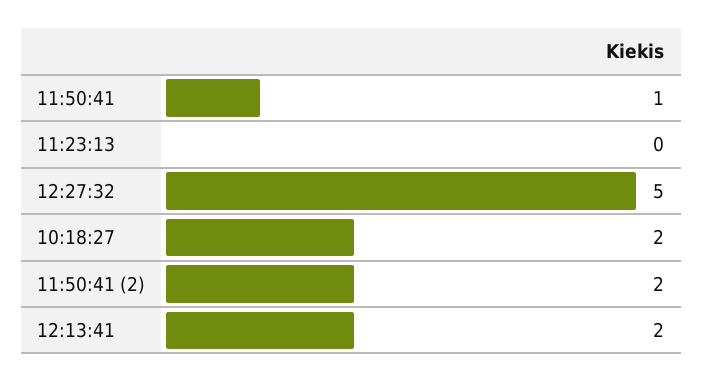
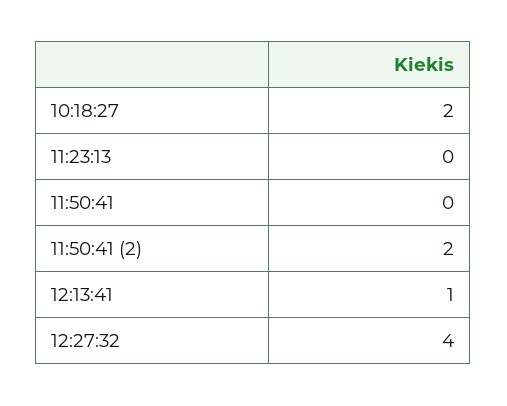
  {
-   "11:50:41": 1,
+   "11:50:41": 0,
    "11:23:13": 0,
-   "12:27:32": 5,
+   "12:27:32": 4,
    "10:18:27": 2,
    "11:50:41 (2)": 2,
-   "12:13:41": 2
+   "12:13:41": 1
  }

